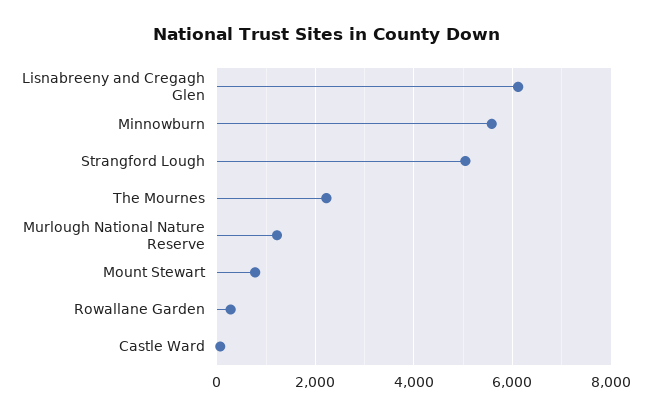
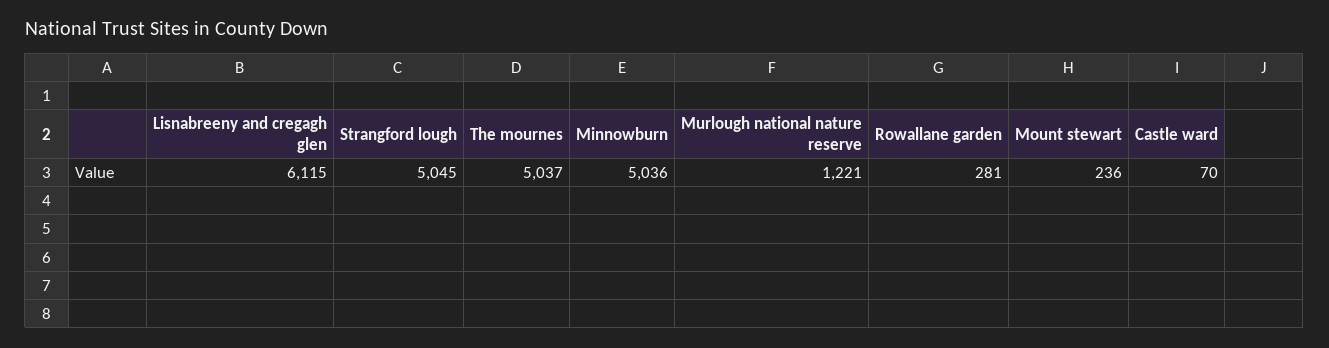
  {
    "Lisnabreeny and Cregagh Glen": 6115,
-   "Minnowburn": 5600,
+   "Minnowburn": 5036,
    "Strangford Lough": 5045,
-   "The Mournes": 2200,
+   "The Mournes": 5037,
    "Murlough National Nature Reserve": 1221,
-   "Mount Stewart": 800,
+   "Mount Stewart": 236,
    "Rowallane Garden": 281,
    "Castle Ward": 70
  }

